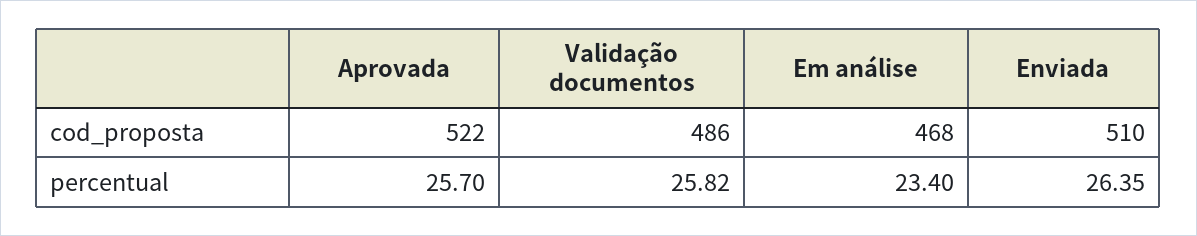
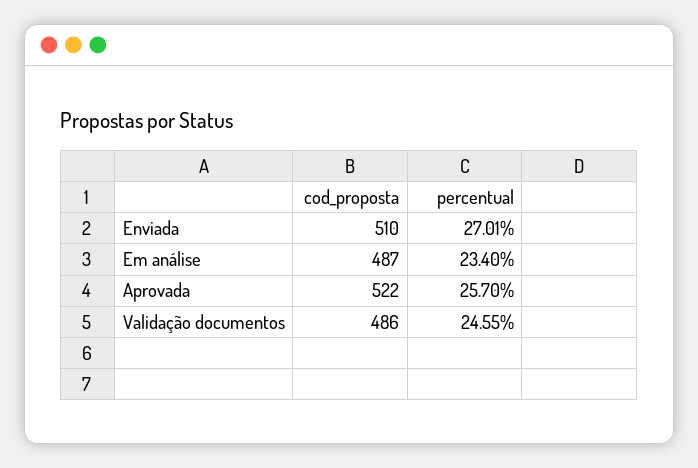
  {
    "Aprovada": {
      "cod_proposta": 522,
      "percentual": 25.7
    },
    "Validação documentos": {
      "cod_proposta": 486,
-     "percentual": 25.82
+     "percentual": 24.55
    },
    "Em análise": {
-     "cod_proposta": 468,
+     "cod_proposta": 487,
      "percentual": 23.4
    },
    "Enviada": {
      "cod_proposta": 510,
-     "percentual": 26.35
+     "percentual": 27.01
    }
  }

